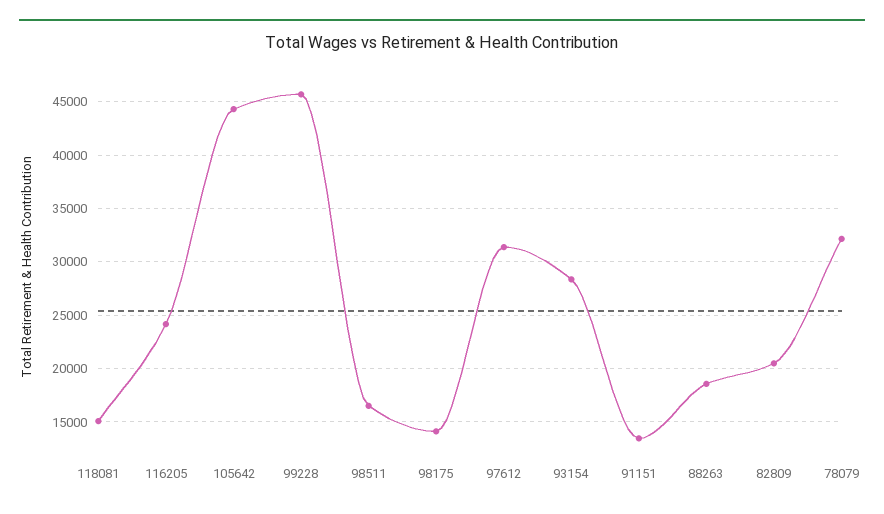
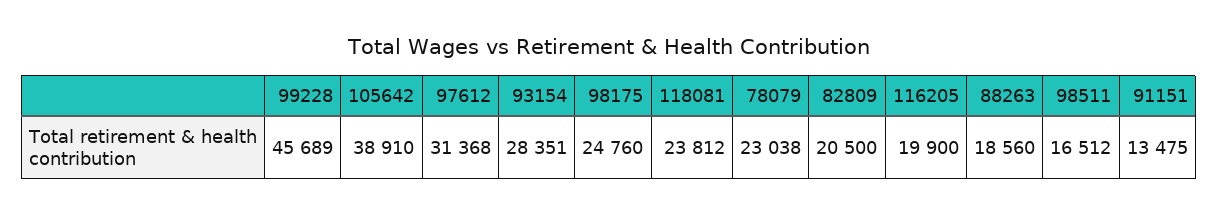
  {
-   "118081": 15000,
+   "118081": 23812,
-   "116205": 24000,
+   "116205": 19900,
-   "105642": 44000,
+   "105642": 38910,
    "99228": 45689,
    "98511": 16512,
-   "98175": 14000,
+   "98175": 24760,
    "97612": 31368,
    "93154": 28351,
    "91151": 13475,
    "88263": 18560,
    "82809": 20500,
-   "78079": 32000
+   "78079": 23038
  }

